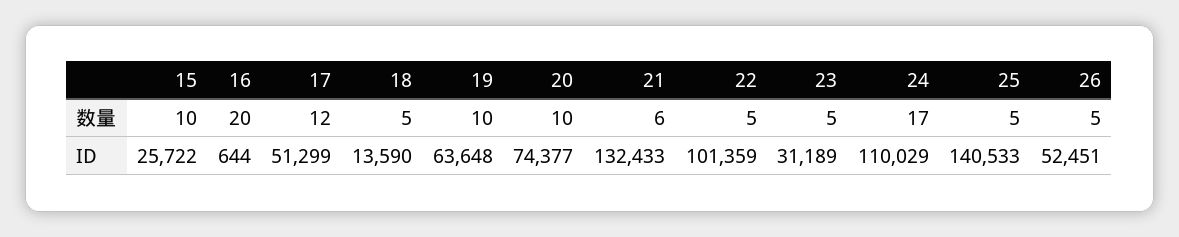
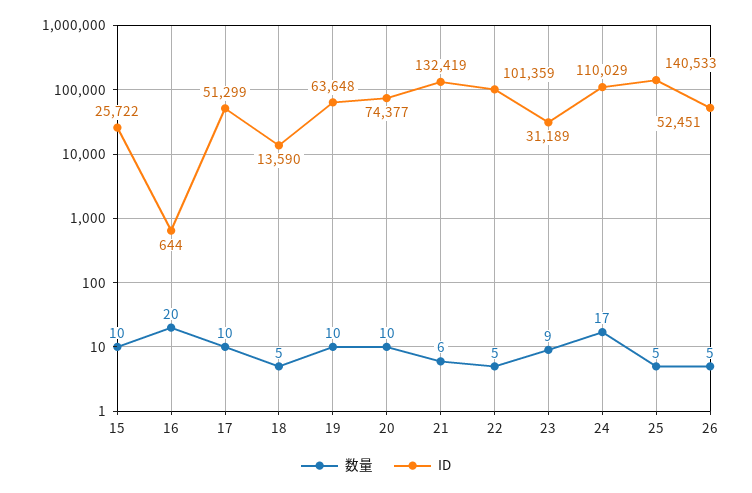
  {
    "数量": {
      "15": 10,
      "16": 20,
-     "17": 12,
+     "17": 10,
      "18": 5,
      "19": 10,
      "20": 10,
      "21": 6,
      "22": 5,
-     "23": 5,
+     "23": 9,
      "24": 17,
      "25": 5,
      "26": 5
    },
    "ID": {
      "15": 25722,
      "16": 644,
      "17": 51299,
      "18": 13590,
      "19": 63648,
      "20": 74377,
-     "21": 132433,
+     "21": 132419,
      "22": 101359,
      "23": 31189,
      "24": 110029,
      "25": 140533,
      "26": 52451
    }
  }

